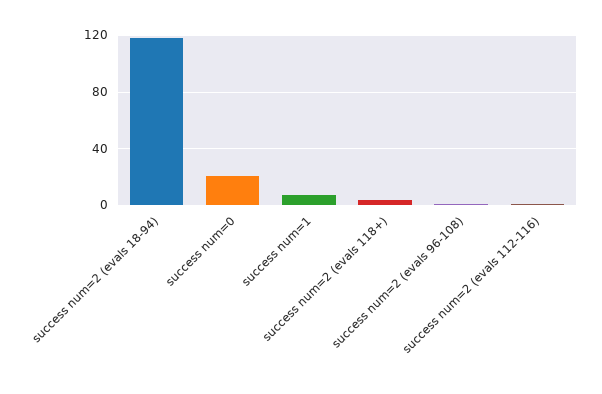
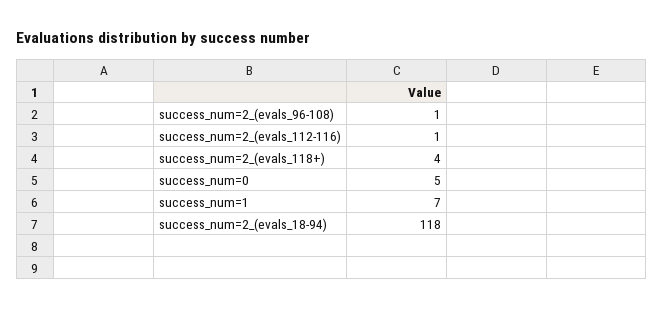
  {
    "success num=2 (evals 18-94)": 118,
-   "success num=0": 20,
+   "success num=0": 5,
    "success num=1": 7,
    "success num=2 (evals 118+)": 4,
    "success num=2 (evals 96-108)": 1,
    "success num=2 (evals 112-116)": 1
  }

